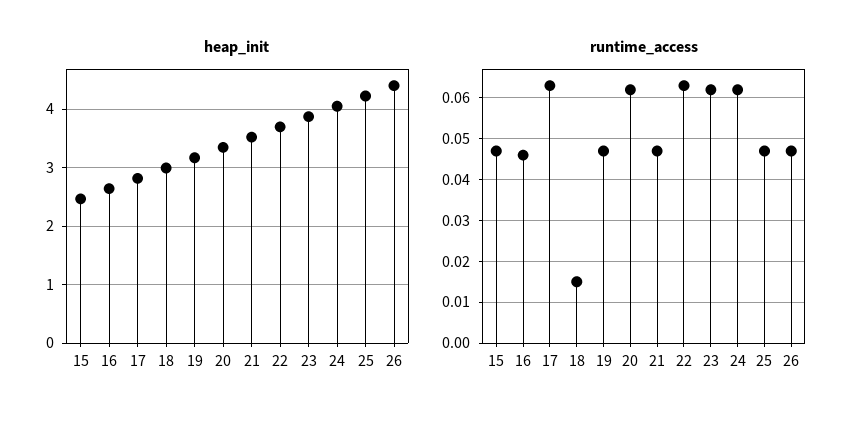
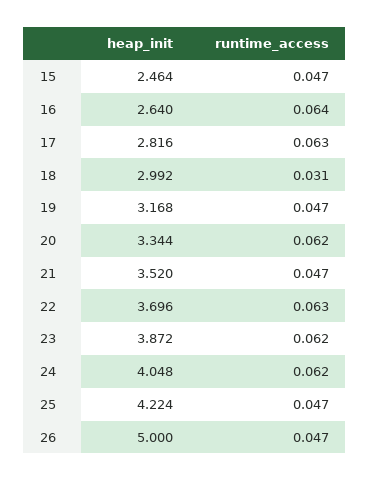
  {
    "heap_init": {
      "15": 2.464,
      "16": 2.64,
      "17": 2.816,
      "18": 2.992,
      "19": 3.168,
      "20": 3.344,
      "21": 3.52,
      "22": 3.696,
      "23": 3.872,
      "24": 4.048,
      "25": 4.224,
-     "26": 4.4
+     "26": 5
    },
    "runtime_access": {
      "15": 0.047,
-     "16": 0.045,
+     "16": 0.064,
      "17": 0.063,
-     "18": 0.015,
+     "18": 0.031,
      "19": 0.047,
      "20": 0.062,
      "21": 0.047,
      "22": 0.063,
      "23": 0.062,
      "24": 0.062,
      "25": 0.047,
      "26": 0.047
    }
  }

